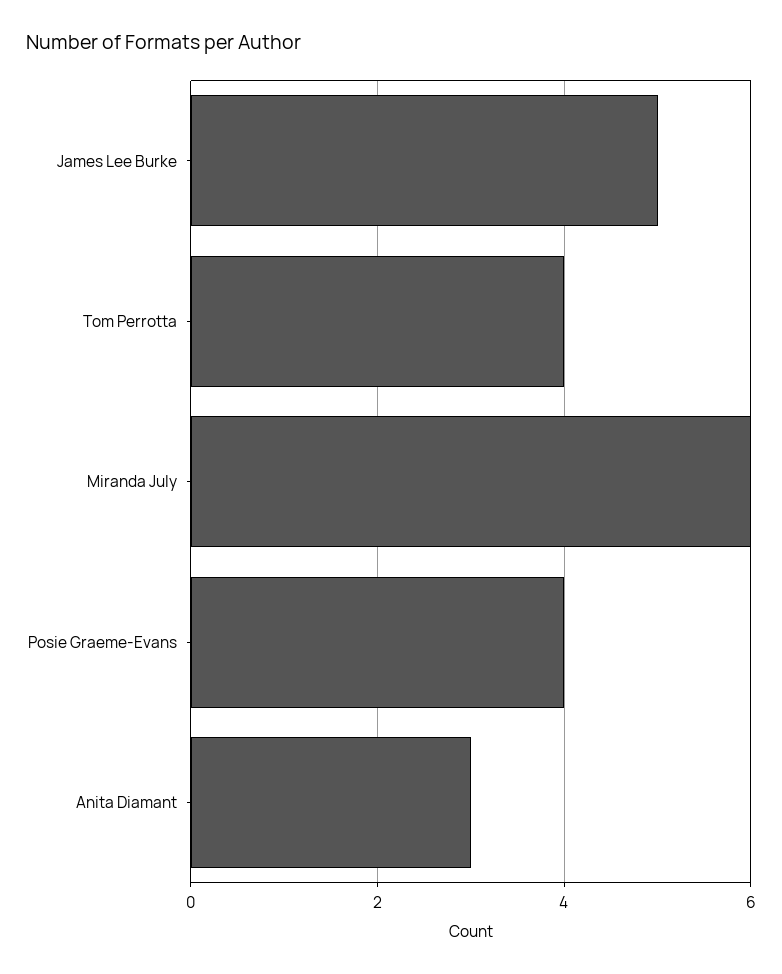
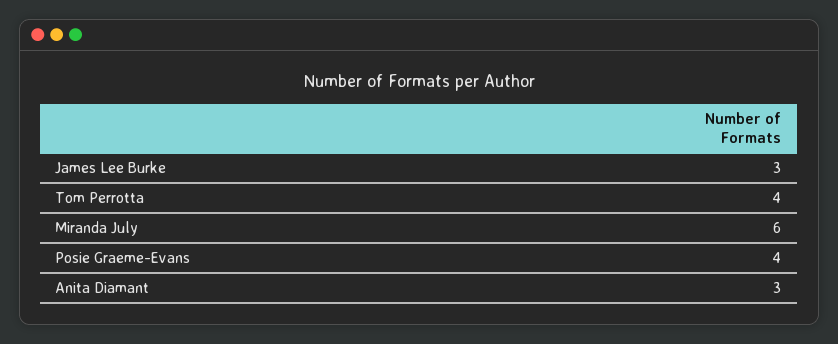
  {
-   "James Lee Burke": 5,
+   "James Lee Burke": 3,
    "Tom Perrotta": 4,
    "Miranda July": 6,
    "Posie Graeme-Evans": 4,
    "Anita Diamant": 3
  }

